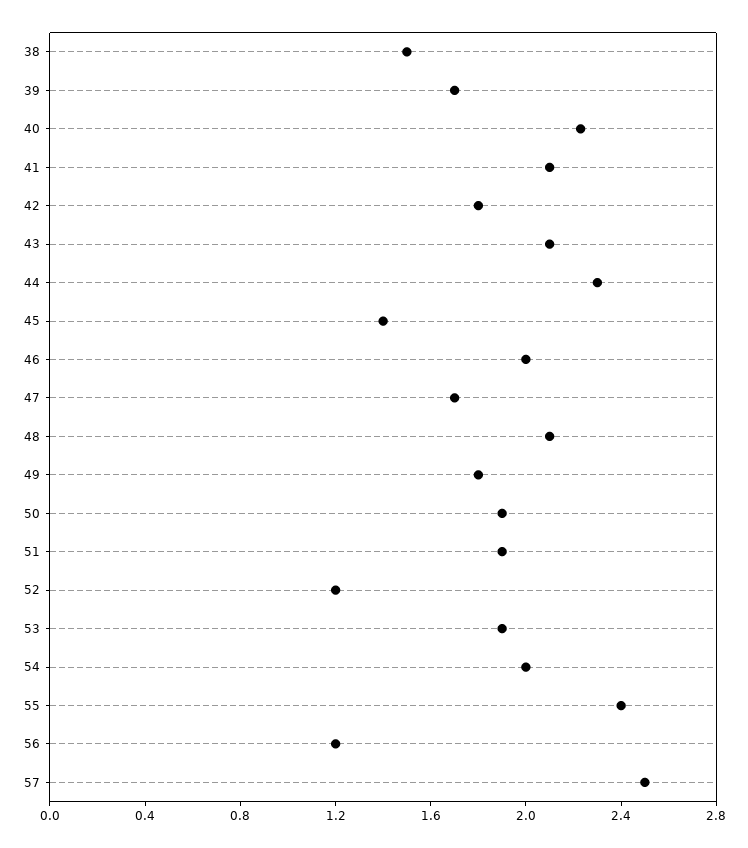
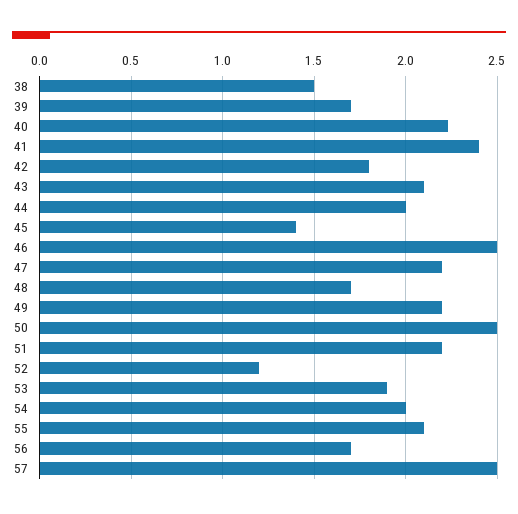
  {
    "38": 1.5,
    "39": 1.7,
    "40": 2.25,
-   "41": 2.1,
+   "41": 2.4,
    "42": 1.8,
    "43": 2.1,
-   "44": 2.3,
+   "44": 2,
    "45": 1.4,
-   "46": 2,
+   "46": 2.5,
-   "47": 1.7,
+   "47": 2.2,
-   "48": 2.1,
+   "48": 1.7,
-   "49": 1.8,
+   "49": 2.2,
-   "50": 1.9,
+   "50": 2.5,
-   "51": 1.9,
+   "51": 2.2,
    "52": 1.2,
    "53": 1.9,
    "54": 2,
-   "55": 2.4,
+   "55": 2.1,
-   "56": 1.2,
+   "56": 1.7,
    "57": 2.5
  }

